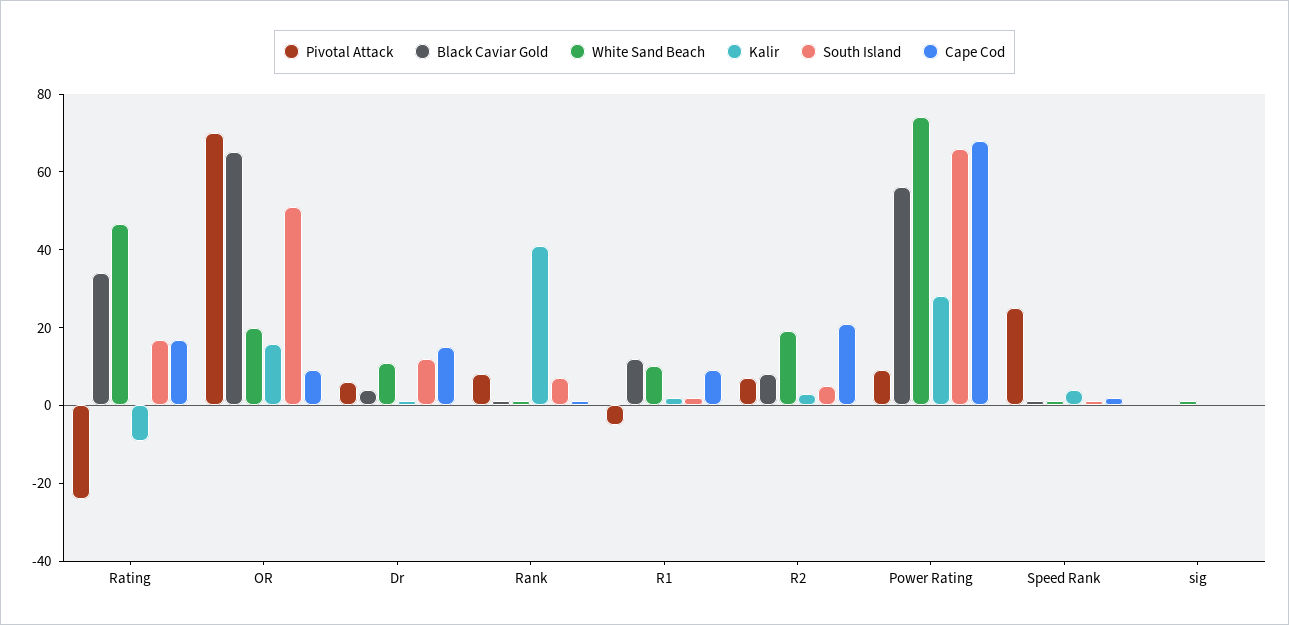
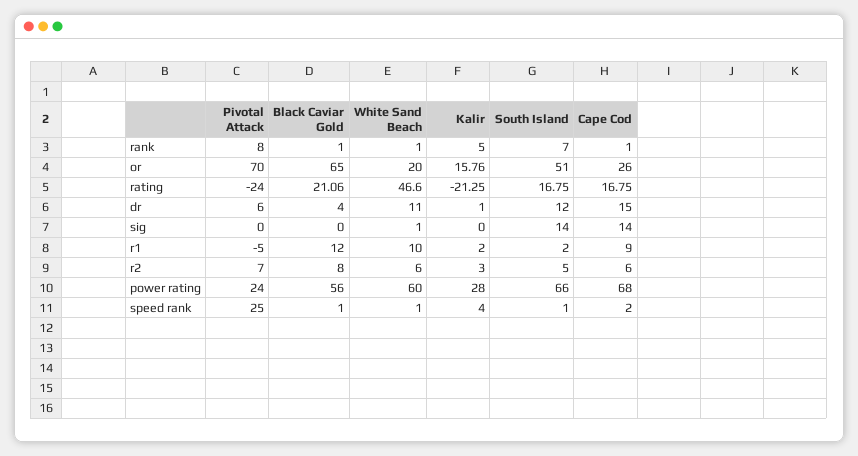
  {
    "Pivotal Attack": {
      "Rating": -24,
      "OR": 70,
      "Dr": 6,
      "Rank": 8,
      "R1": -5,
      "R2": 7,
-     "Power Rating": 10,
+     "Power Rating": 24,
      "Speed Rank": 25,
      "sig": 0
    },
    "Black Caviar Gold": {
-     "Rating": 35,
+     "Rating": 21.06,
      "OR": 65,
      "Dr": 4,
      "Rank": 1,
      "R1": 12,
      "R2": 8,
      "Power Rating": 56,
      "Speed Rank": 1,
      "sig": 0
    },
    "White Sand Beach": {
      "Rating": 46.6,
      "OR": 20,
      "Dr": 11,
      "Rank": 1,
      "R1": 10,
-     "R2": 20,
+     "R2": 6,
-     "Power Rating": 75,
+     "Power Rating": 60,
      "Speed Rank": 1,
      "sig": 1
    },
    "Kalir": {
-     "Rating": -10,
+     "Rating": -21.25,
      "OR": 15.76,
      "Dr": 1,
-     "Rank": 40,
+     "Rank": 5,
      "R1": 2,
      "R2": 3,
      "Power Rating": 28,
      "Speed Rank": 4,
      "sig": 0
    },
    "South Island": {
      "Rating": 16.75,
      "OR": 51,
      "Dr": 12,
      "Rank": 7,
      "R1": 2,
      "R2": 5,
      "Power Rating": 66,
      "Speed Rank": 1,
-     "sig": 0
+     "sig": 14
    },
    "Cape Cod": {
      "Rating": 16.75,
-     "OR": 10,
+     "OR": 26,
      "Dr": 15,
      "Rank": 1,
      "R1": 9,
-     "R2": 20,
+     "R2": 6,
      "Power Rating": 68,
      "Speed Rank": 2,
-     "sig": 0
+     "sig": 14
    }
  }

